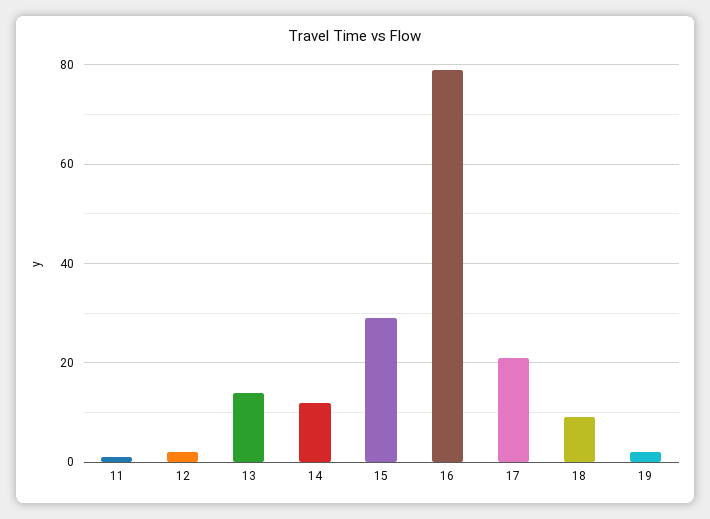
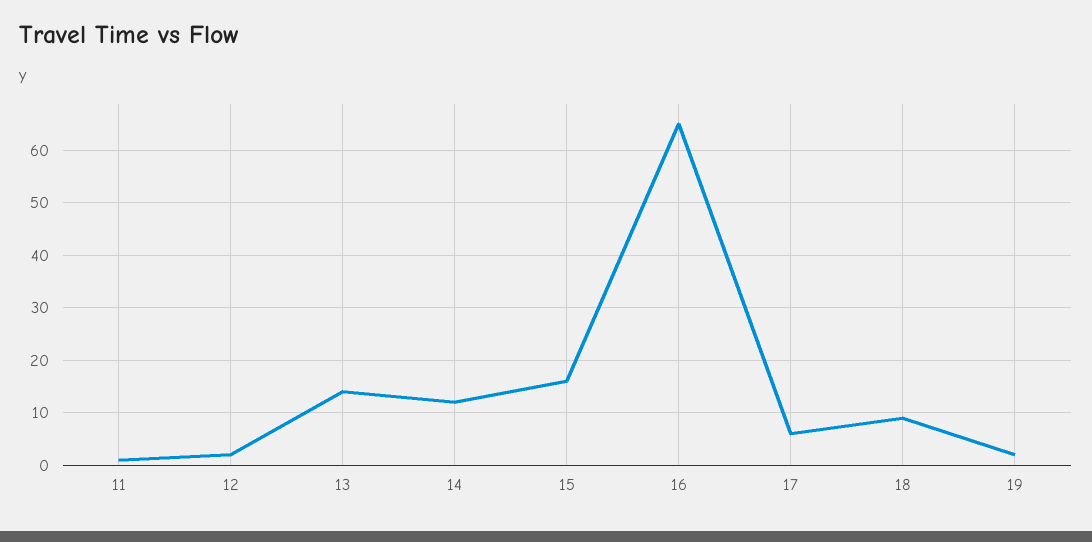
  {
    "11": 0,
    "12": 0,
    "13": 15,
    "14": 10,
-   "15": 30,
+   "15": 15,
-   "16": 80,
+   "16": 65,
-   "17": 20,
+   "17": 5,
    "18": 10,
    "19": 0
  }

